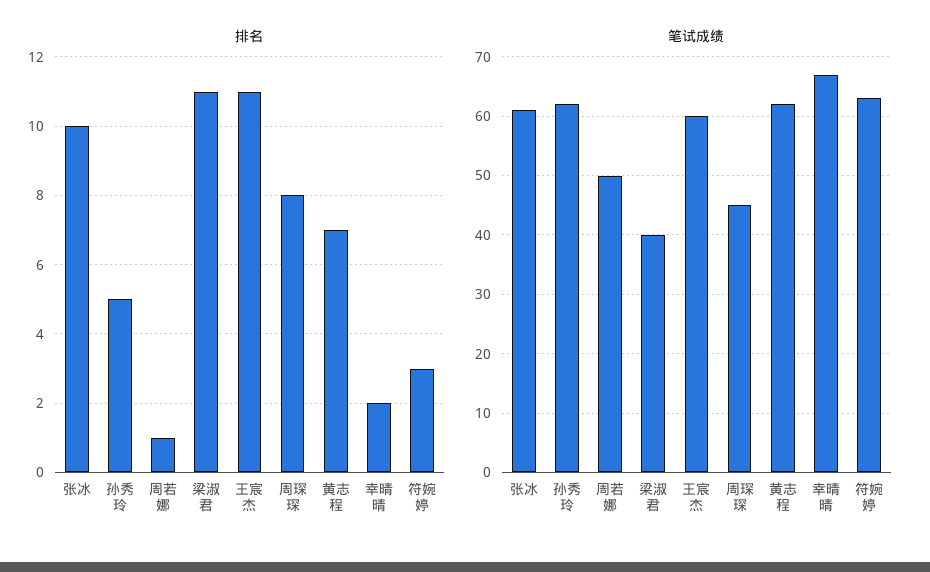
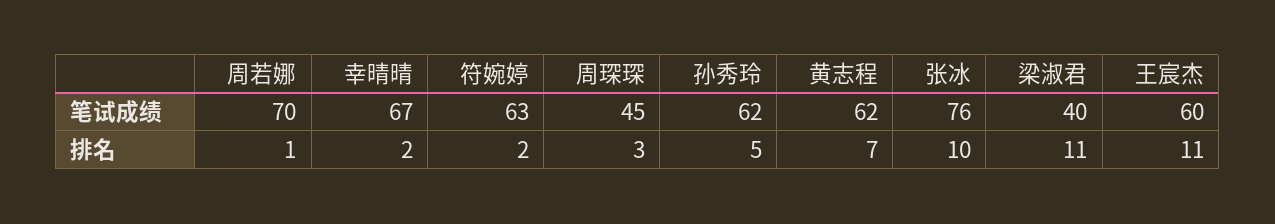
  {
    "排名": {
      "张冰": 10,
      "孙秀玲": 5,
      "周若娜": 1,
      "梁淑君": 11,
      "王宸杰": 11,
-     "周琛琛": 8,
+     "周琛琛": 3,
      "黄志程": 7,
      "幸晴晴": 2,
-     "符婉婷": 3
+     "符婉婷": 2
    },
    "笔试成绩": {
-     "张冰": 60,
+     "张冰": 76,
      "孙秀玲": 62,
-     "周若娜": 50,
+     "周若娜": 70,
      "梁淑君": 40,
      "王宸杰": 60,
      "周琛琛": 45,
      "黄志程": 62,
      "幸晴晴": 67,
      "符婉婷": 63
    }
  }

